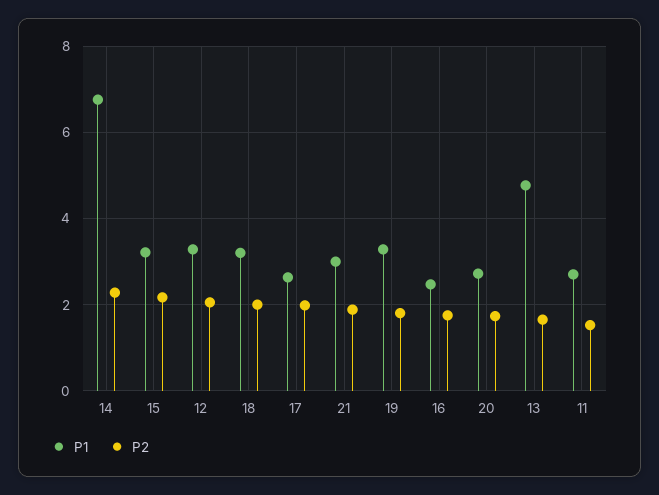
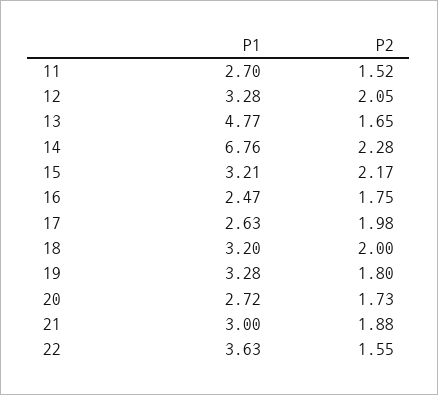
  {
    "P1": {
      "14": 6.76,
      "15": 3.21,
      "12": 3.28,
      "18": 3.2,
      "17": 2.63,
      "21": 3,
      "19": 3.28,
      "16": 2.47,
      "20": 2.72,
      "13": 4.77,
-     "11": 2.7
+     "11": 2.7,
+     "22": 3.63
    },
    "P2": {
      "14": 2.28,
      "15": 2.17,
      "12": 2.05,
      "18": 2,
      "17": 1.98,
      "21": 1.88,
      "19": 1.8,
      "16": 1.75,
      "20": 1.73,
      "13": 1.65,
-     "11": 1.52
+     "11": 1.52,
+     "22": 1.55
    }
  }

